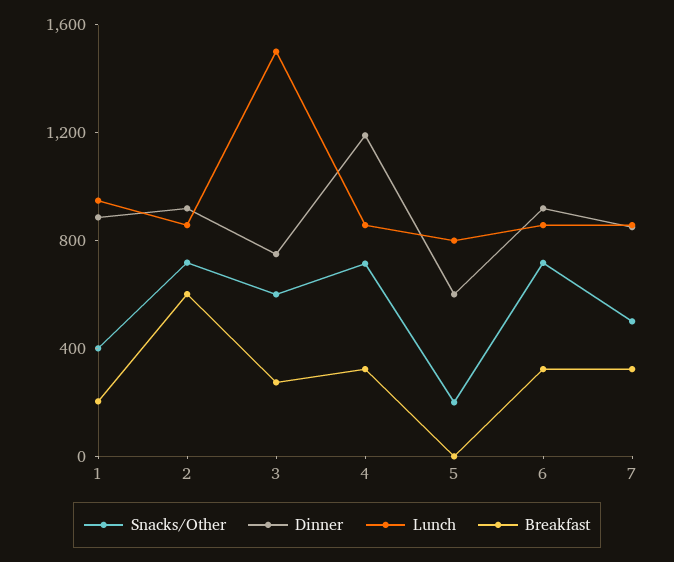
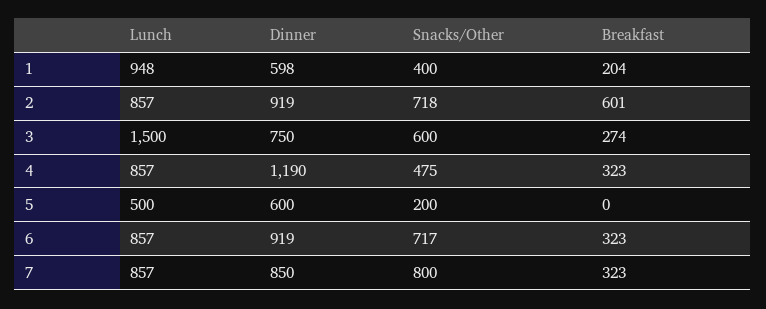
  {
    "Snacks/Other": {
      "1": 400,
      "2": 718,
      "3": 600,
-     "4": 700,
+     "4": 475,
      "5": 200,
      "6": 717,
-     "7": 500
+     "7": 800
    },
    "Dinner": {
-     "1": 900,
+     "1": 598,
      "2": 919,
      "3": 750,
      "4": 1190,
      "5": 600,
      "6": 919,
      "7": 850
    },
    "Lunch": {
      "1": 948,
      "2": 857,
      "3": 1500,
      "4": 857,
-     "5": 800,
+     "5": 500,
      "6": 857,
      "7": 857
    },
    "Breakfast": {
      "1": 204,
      "2": 601,
      "3": 274,
      "4": 323,
      "5": 0,
      "6": 323,
      "7": 323
    }
  }

